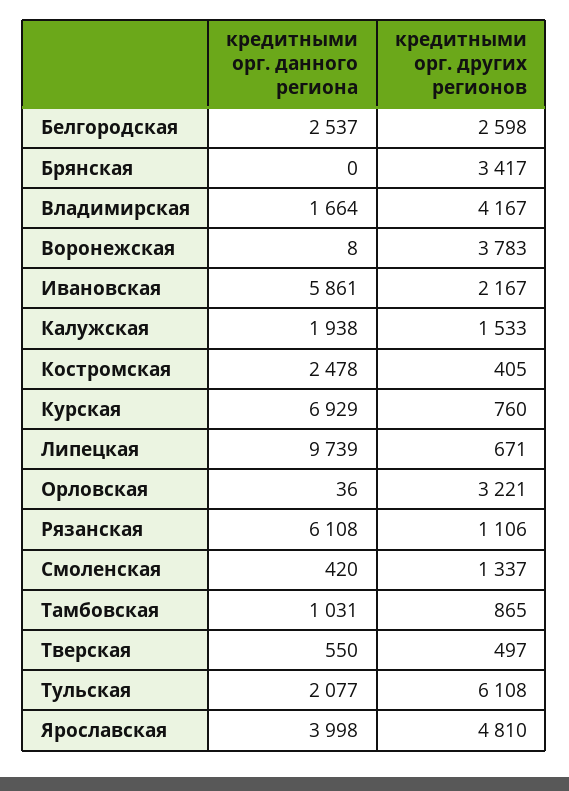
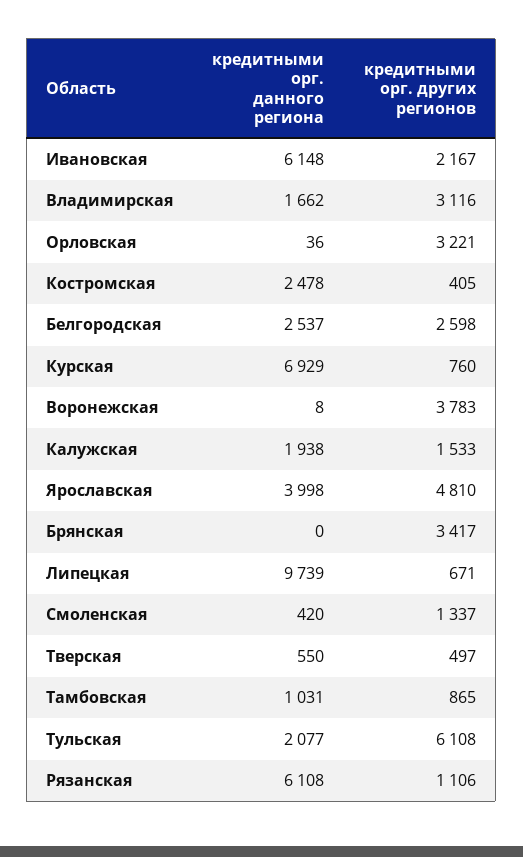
  {
    "кредитными орг. данного региона": {
      "Белгородская": 2537,
      "Брянская": 0,
-     "Владимирская": 1664,
+     "Владимирская": 1662,
      "Воронежская": 8,
-     "Ивановская": 5861,
+     "Ивановская": 6148,
      "Калужская": 1938,
      "Костромская": 2478,
      "Курская": 6929,
      "Липецкая": 9739,
      "Орловская": 36,
      "Рязанская": 6108,
      "Смоленская": 420,
      "Тамбовская": 1031,
      "Тверская": 550,
      "Тульская": 2077,
      "Ярославская": 3998
    },
    "кредитными орг. других регионов": {
      "Белгородская": 2598,
      "Брянская": 3417,
-     "Владимирская": 4167,
+     "Владимирская": 3116,
      "Воронежская": 3783,
      "Ивановская": 2167,
      "Калужская": 1533,
      "Костромская": 405,
      "Курская": 760,
      "Липецкая": 671,
      "Орловская": 3221,
      "Рязанская": 1106,
      "Смоленская": 1337,
      "Тамбовская": 865,
      "Тверская": 497,
      "Тульская": 6108,
      "Ярославская": 4810
    }
  }

